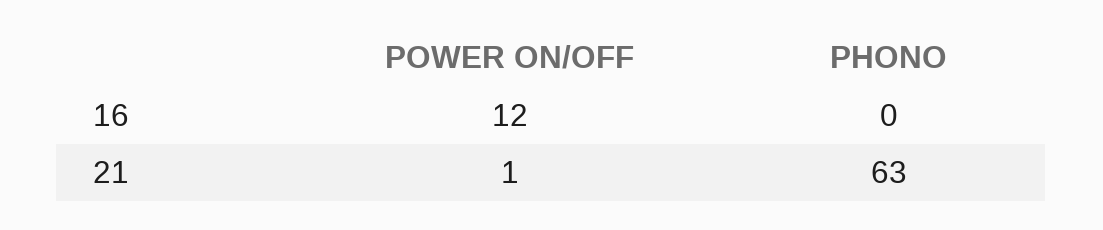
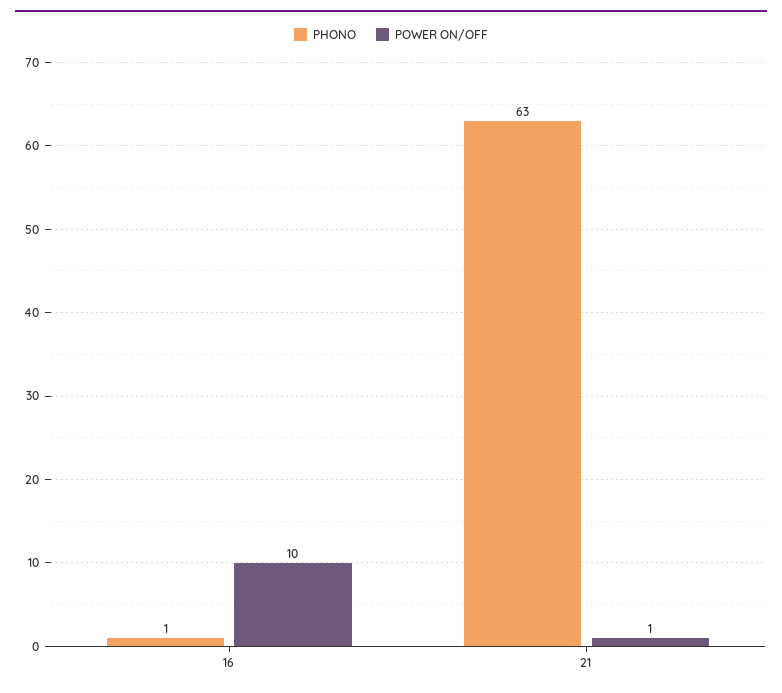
  {
    "POWER ON/OFF": {
-     "16": 12,
+     "16": 10,
      "21": 1
    },
    "PHONO": {
-     "16": 0,
+     "16": 1,
      "21": 63
    }
  }

